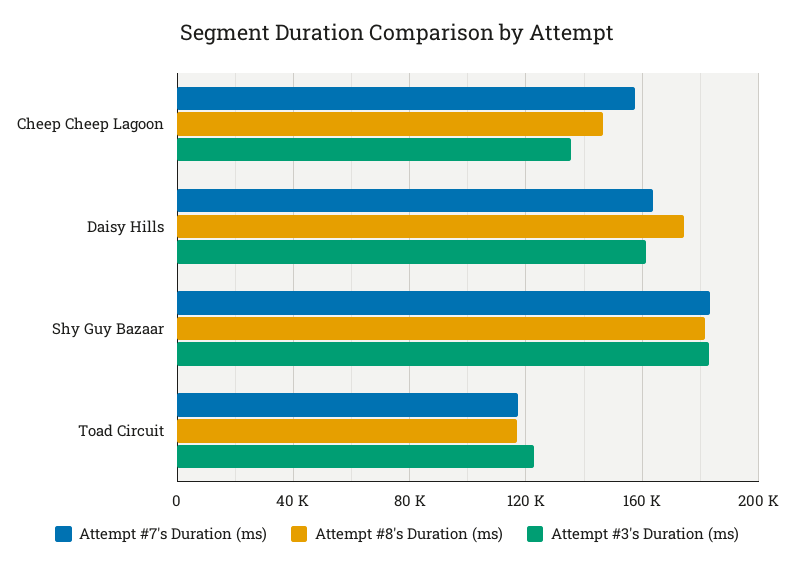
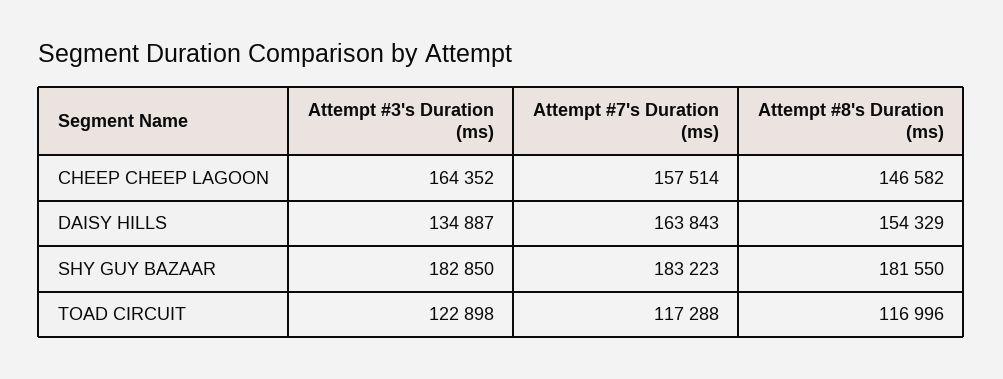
  {
    "Attempt #7's Duration (ms)": {
      "Cheep Cheep Lagoon": 157514,
      "Daisy Hills": 163843,
      "Shy Guy Bazaar": 183223,
      "Toad Circuit": 117288
    },
    "Attempt #8's Duration (ms)": {
      "Cheep Cheep Lagoon": 146582,
-     "Daisy Hills": 175000,
+     "Daisy Hills": 154329,
      "Shy Guy Bazaar": 181550,
      "Toad Circuit": 116996
    },
    "Attempt #3's Duration (ms)": {
-     "Cheep Cheep Lagoon": 135000,
+     "Cheep Cheep Lagoon": 164352,
-     "Daisy Hills": 160000,
+     "Daisy Hills": 134887,
      "Shy Guy Bazaar": 182850,
      "Toad Circuit": 122898
    }
  }

